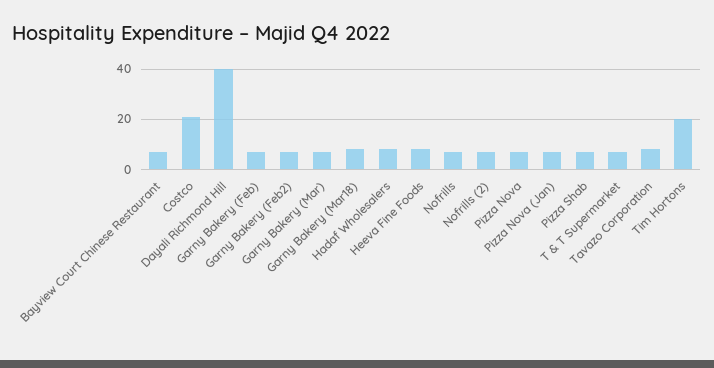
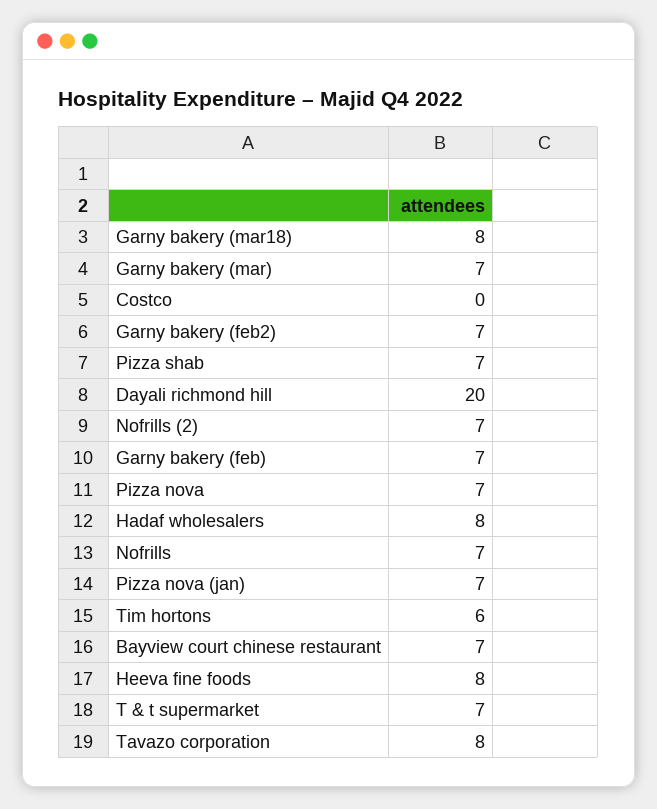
  {
    "Bayview Court Chinese Restaurant": 7,
-   "Costco": 20,
+   "Costco": 0,
-   "Dayali Richmond Hill": 40,
+   "Dayali Richmond Hill": 20,
    "Garny Bakery (Feb)": 7,
    "Garny Bakery (Feb2)": 7,
    "Garny Bakery (Mar)": 7,
    "Garny Bakery (Mar18)": 8,
    "Hadaf Wholesalers": 8,
    "Heeva Fine Foods": 8,
    "Nofrills": 7,
    "Nofrills (2)": 7,
    "Pizza Nova": 7,
    "Pizza Nova (Jan)": 7,
    "Pizza Shab": 7,
    "T & T Supermarket": 7,
    "Tavazo Corporation": 8,
-   "Tim Hortons": 20
+   "Tim Hortons": 6
  }

